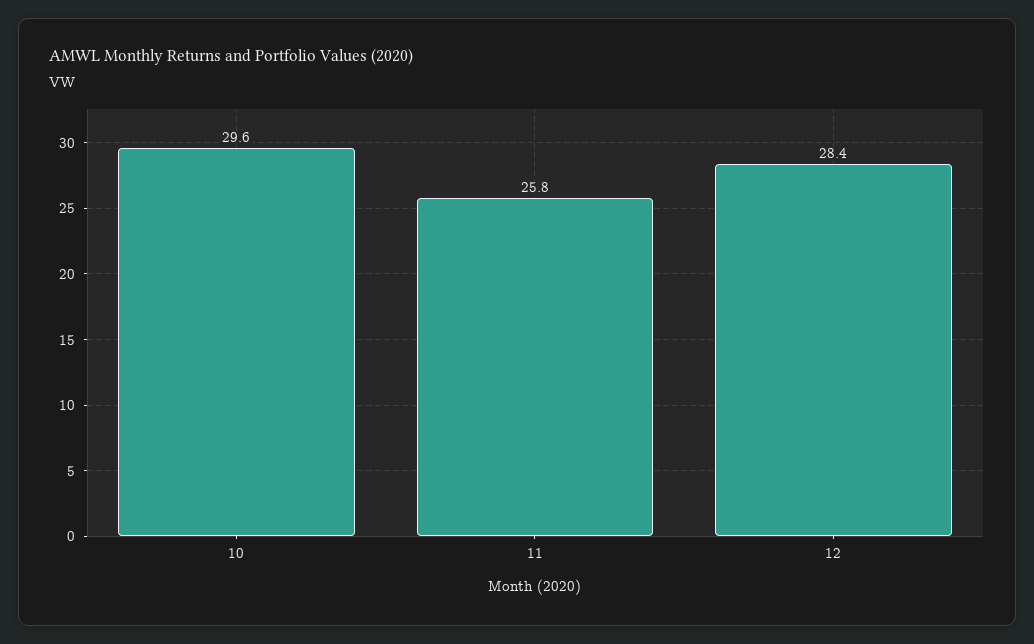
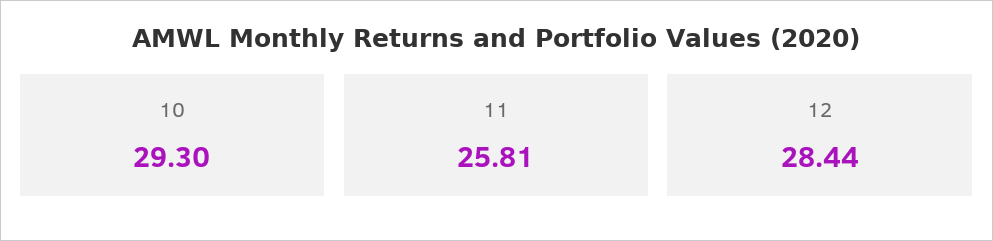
  {
-   "10": 29.6,
+   "10": 29.3,
    "11": 25.81,
    "12": 28.44
  }

